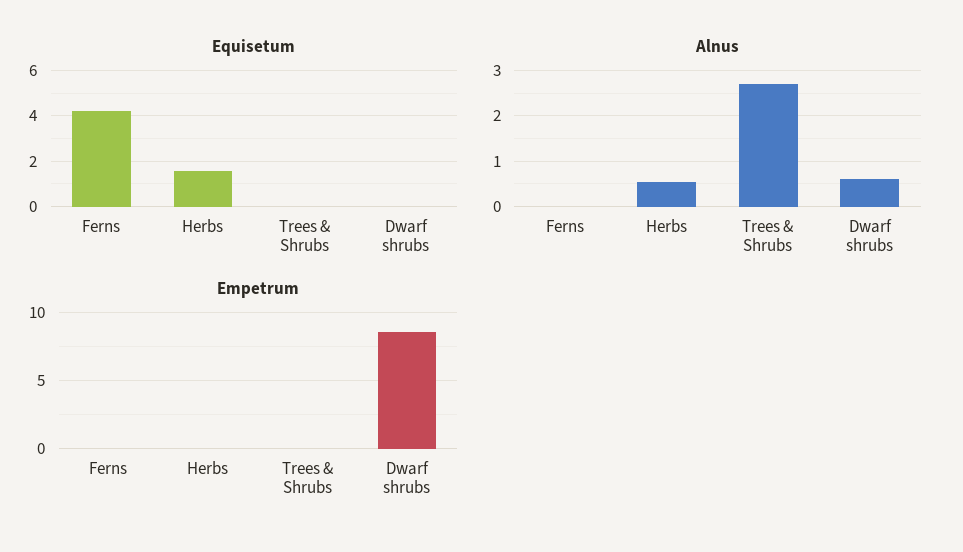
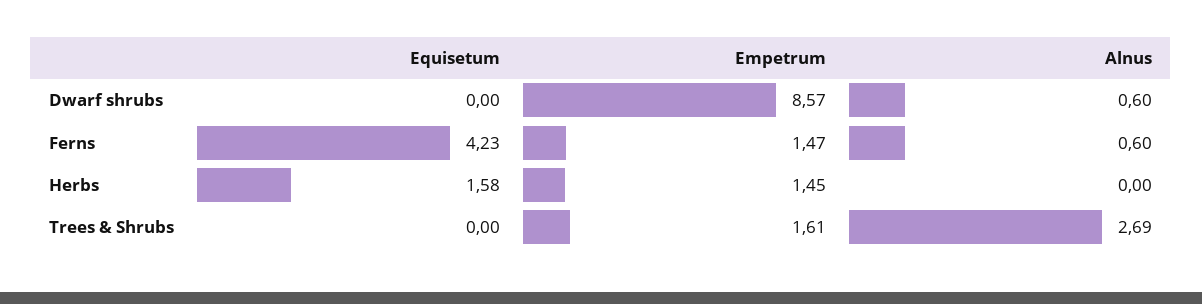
  {
    "Equisetum": {
      "Ferns": 4.23,
      "Herbs": 1.58,
      "Trees & Shrubs": 0,
      "Dwarf shrubs": 0
    },
    "Alnus": {
-     "Ferns": 0,
+     "Ferns": 0.6,
-     "Herbs": 0.6,
+     "Herbs": 0,
      "Trees & Shrubs": 2.69,
      "Dwarf shrubs": 0.6
    },
    "Empetrum": {
-     "Ferns": 0,
+     "Ferns": 1.47,
-     "Herbs": 0,
+     "Herbs": 1.45,
-     "Trees & Shrubs": 0,
+     "Trees & Shrubs": 1.61,
      "Dwarf shrubs": 8.57
    }
  }

